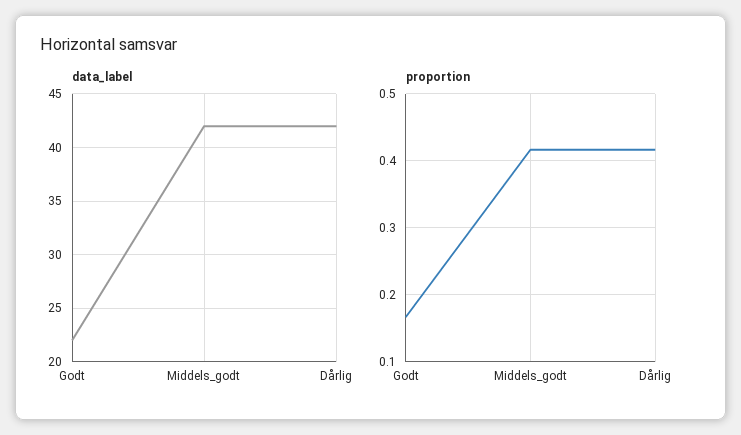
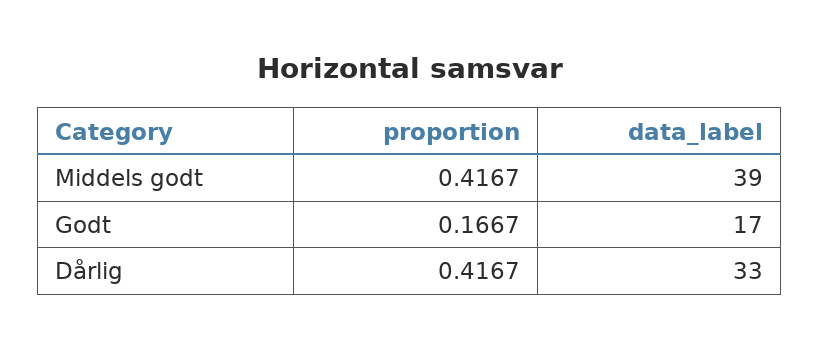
  {
    "data_label": {
-     "Godt": 22,
+     "Godt": 17,
-     "Middels_godt": 42,
+     "Middels_godt": 39,
-     "Dårlig": 42
+     "Dårlig": 33
    },
    "proportion": {
      "Godt": 0.1667,
      "Middels_godt": 0.4167,
      "Dårlig": 0.4167
    }
  }

